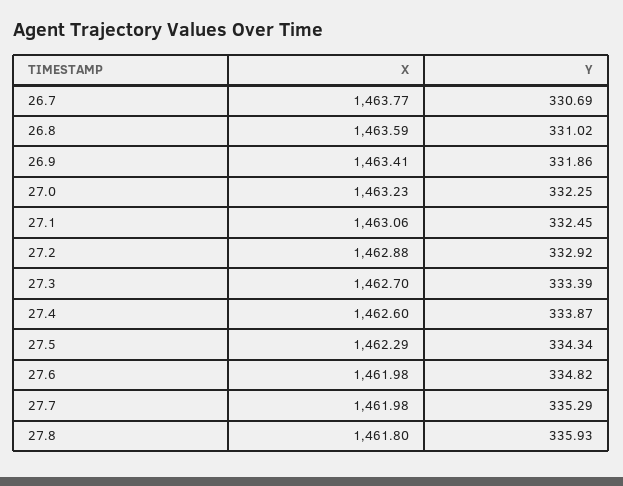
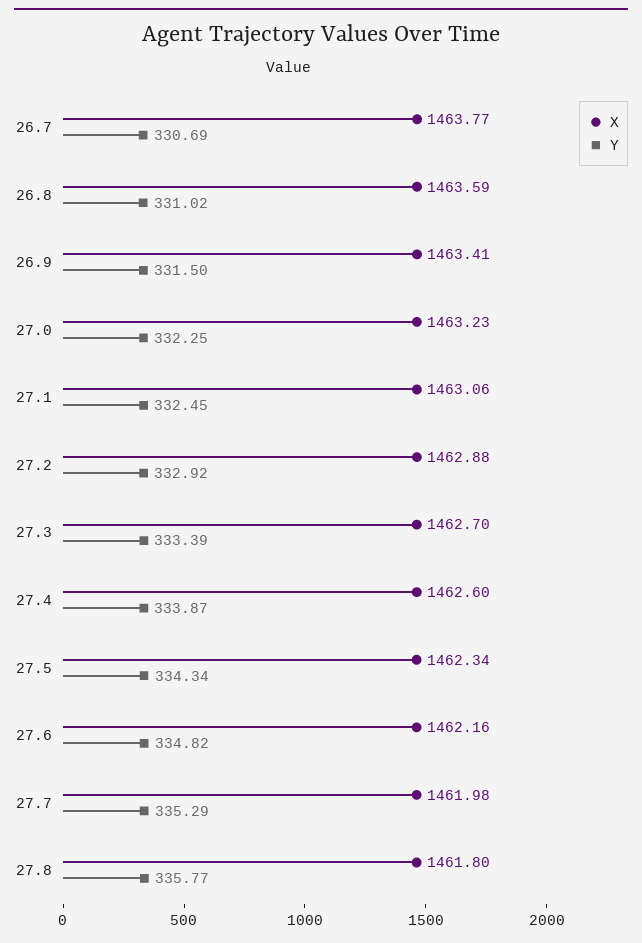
  {
    "X": {
      "26.7": 1463.77,
      "26.8": 1463.59,
      "26.9": 1463.41,
      "27.0": 1463.23,
      "27.1": 1463.06,
      "27.2": 1462.88,
      "27.3": 1462.7,
      "27.4": 1462.6,
-     "27.5": 1462.29,
+     "27.5": 1462.34,
-     "27.6": 1461.98,
+     "27.6": 1462.16,
      "27.7": 1461.98,
      "27.8": 1461.8
    },
    "Y": {
      "26.7": 330.69,
      "26.8": 331.02,
-     "26.9": 331.86,
+     "26.9": 331.5,
      "27.0": 332.25,
      "27.1": 332.45,
      "27.2": 332.92,
      "27.3": 333.39,
      "27.4": 333.87,
      "27.5": 334.34,
      "27.6": 334.82,
      "27.7": 335.29,
-     "27.8": 335.93
+     "27.8": 335.77
    }
  }

